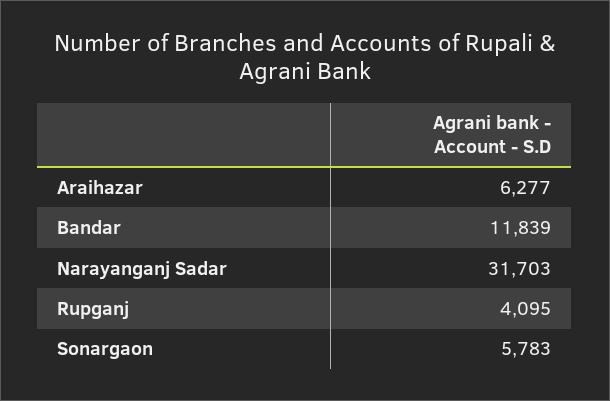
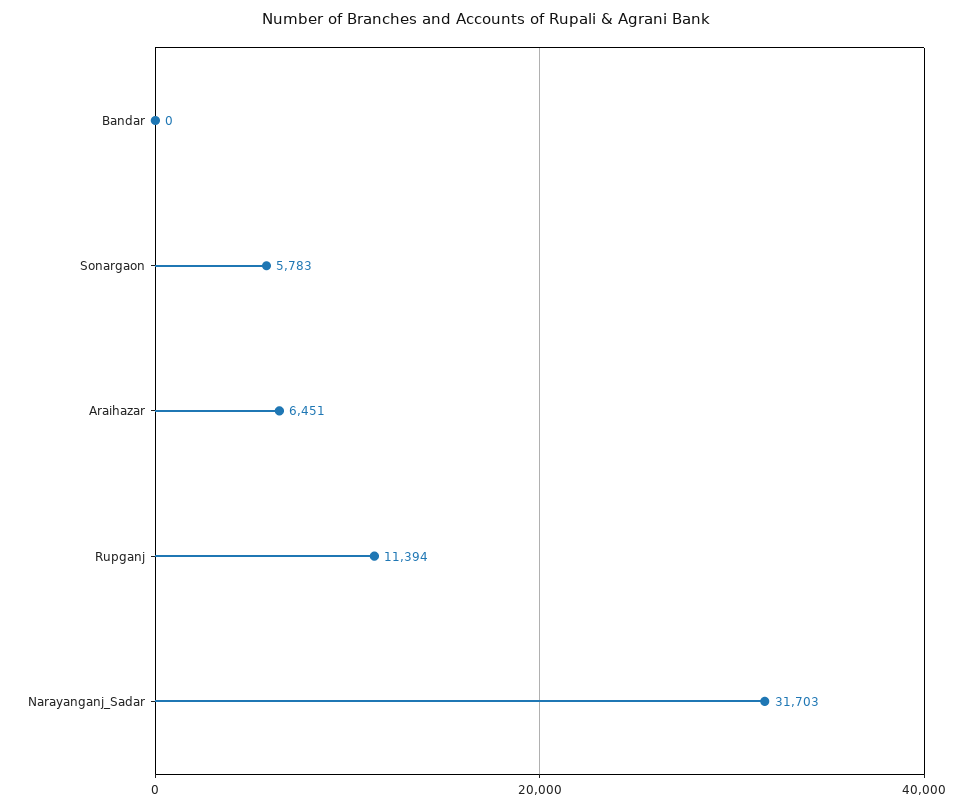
  {
-   "Araihazar": 6277,
+   "Araihazar": 6451,
-   "Bandar": 11839,
+   "Bandar": 0,
    "Narayanganj Sadar": 31703,
-   "Rupganj": 4095,
+   "Rupganj": 11394,
    "Sonargaon": 5783
  }

